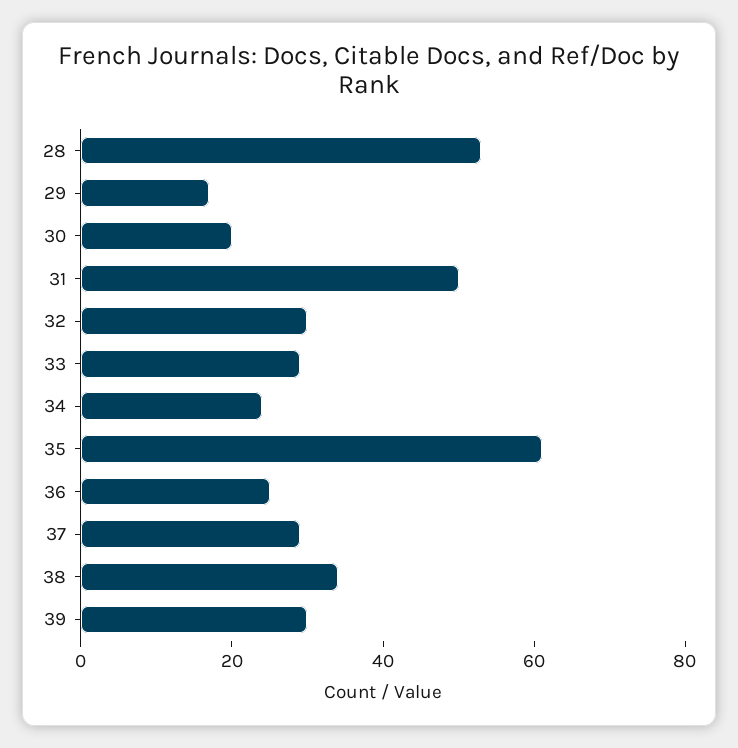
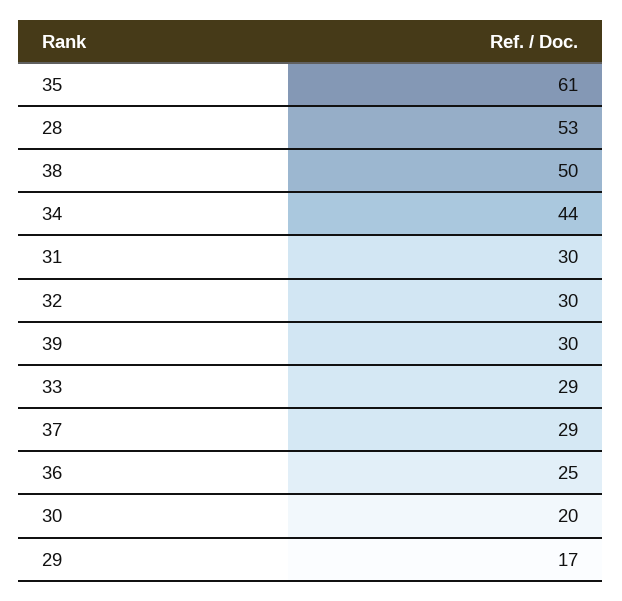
  {
    "28": 53,
    "29": 17,
    "30": 20,
-   "31": 50,
+   "31": 30,
    "32": 30,
    "33": 29,
-   "34": 25,
+   "34": 44,
    "35": 61,
    "36": 25,
    "37": 29,
-   "38": 35,
+   "38": 50,
    "39": 30
  }

